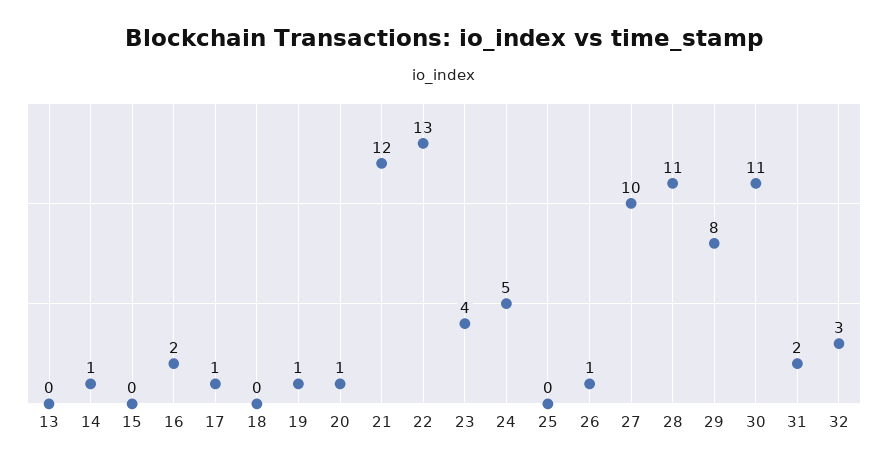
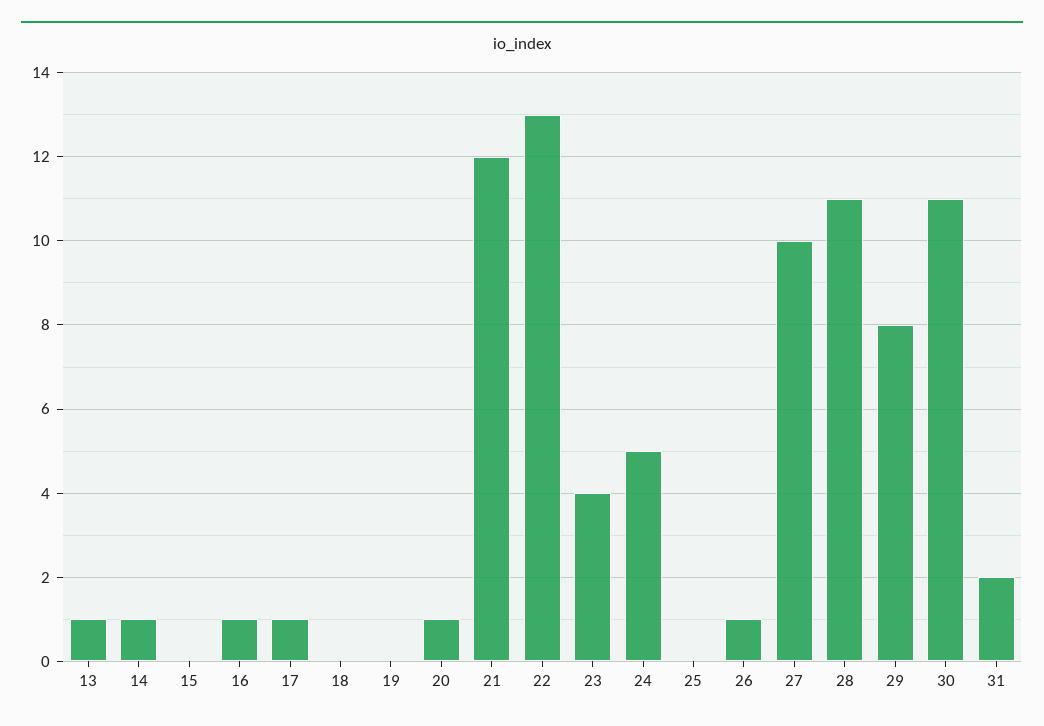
  {
-   "13": 0,
+   "13": 1,
    "14": 1,
    "15": 0,
-   "16": 2,
+   "16": 1,
    "17": 1,
    "18": 0,
-   "19": 1,
+   "19": 0,
    "20": 1,
    "21": 12,
    "22": 13,
    "23": 4,
    "24": 5,
    "25": 0,
    "26": 1,
    "27": 10,
    "28": 11,
    "29": 8,
    "30": 11,
-   "31": 2,
+   "31": 2
-   "32": 3
  }

